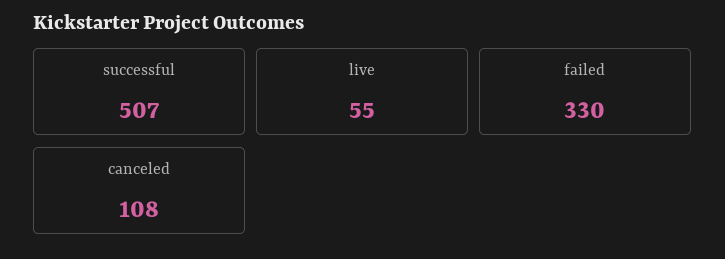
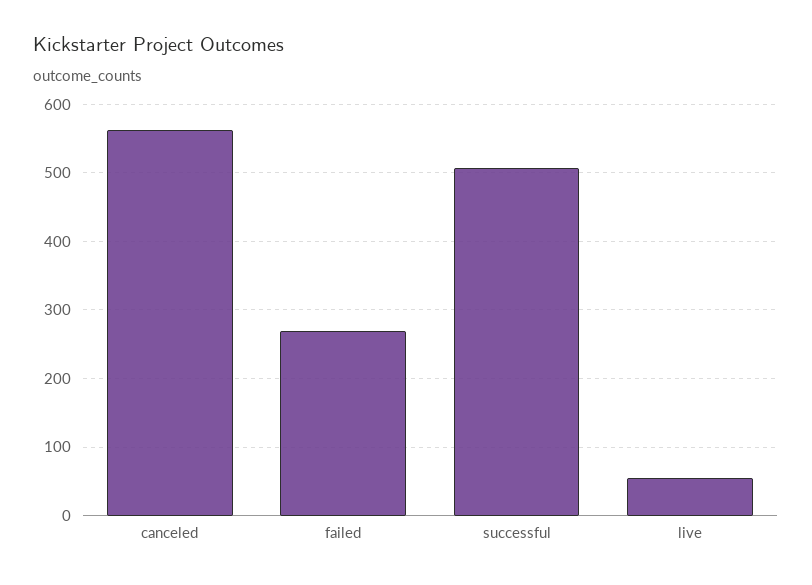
  {
    "successful": 507,
    "live": 55,
-   "failed": 330,
+   "failed": 270,
-   "canceled": 108
+   "canceled": 560
  }

